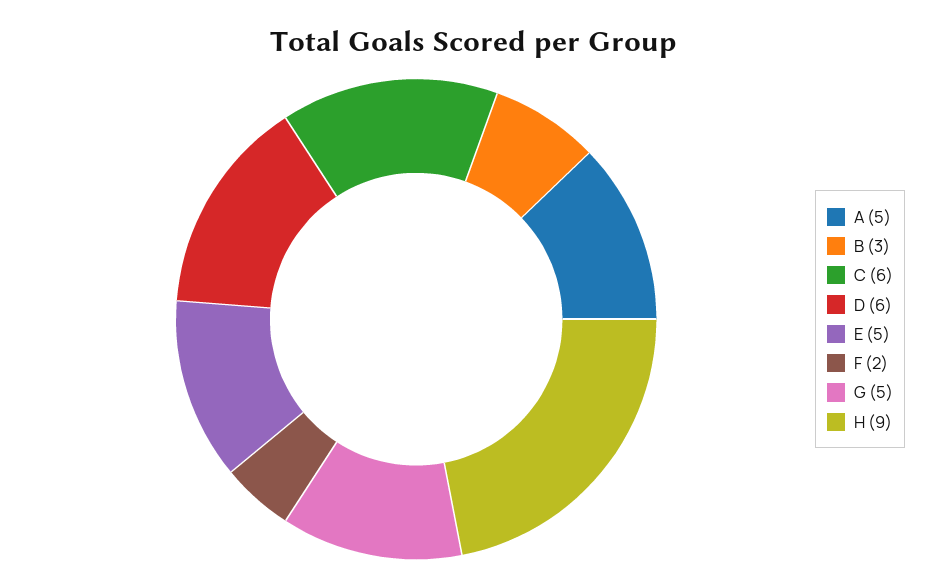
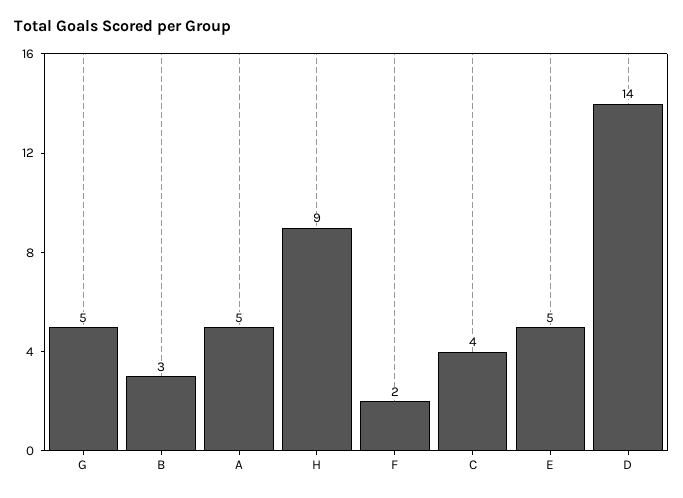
  {
    "A": 5,
    "B": 3,
-   "C": 6,
+   "C": 4,
-   "D": 6,
+   "D": 14,
    "E": 5,
    "F": 2,
    "G": 5,
    "H": 9
  }

